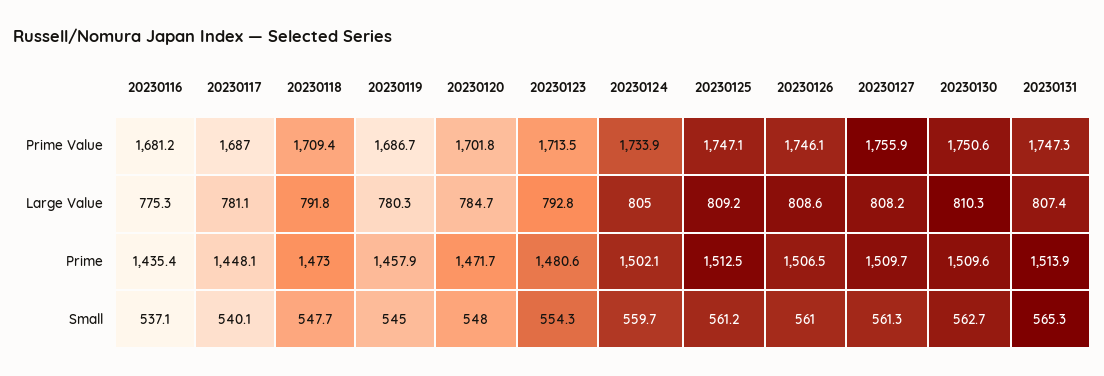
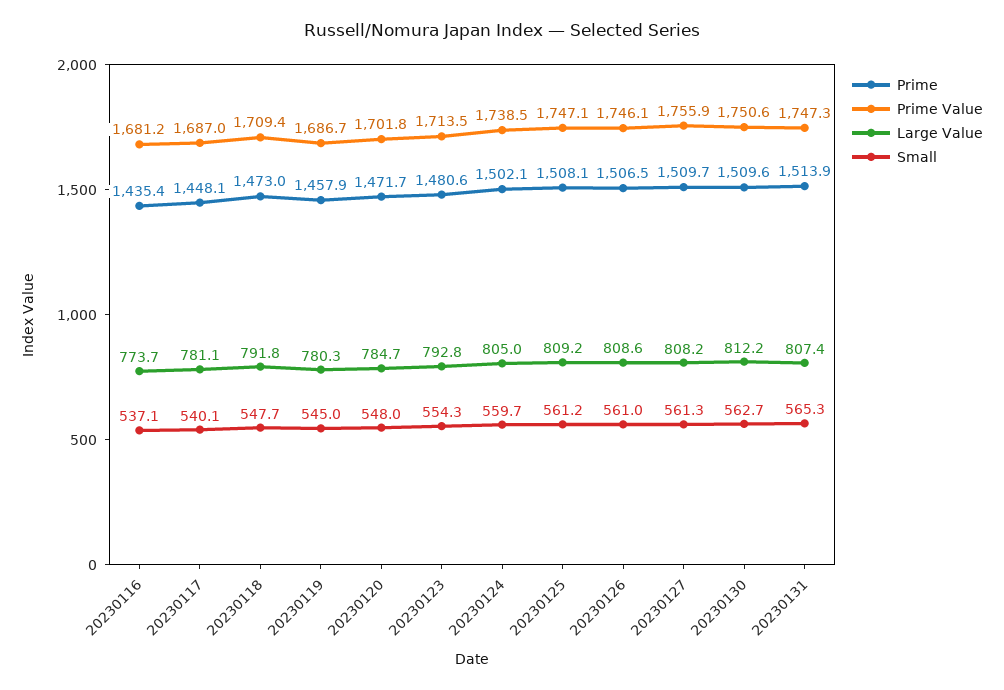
  {
    "Prime Value": {
      "20230116": 1681.2,
      "20230117": 1687,
      "20230118": 1709.4,
      "20230119": 1686.7,
      "20230120": 1701.8,
      "20230123": 1713.5,
-     "20230124": 1733.9,
+     "20230124": 1738.5,
      "20230125": 1747.1,
      "20230126": 1746.1,
      "20230127": 1755.9,
      "20230130": 1750.6,
      "20230131": 1747.3
    },
    "Large Value": {
-     "20230116": 775.3,
+     "20230116": 773.7,
      "20230117": 781.1,
      "20230118": 791.8,
      "20230119": 780.3,
      "20230120": 784.7,
      "20230123": 792.8,
      "20230124": 805,
      "20230125": 809.2,
      "20230126": 808.6,
      "20230127": 808.2,
-     "20230130": 810.3,
+     "20230130": 812.2,
      "20230131": 807.4
    },
    "Prime": {
      "20230116": 1435.4,
      "20230117": 1448.1,
      "20230118": 1473,
      "20230119": 1457.9,
      "20230120": 1471.7,
      "20230123": 1480.6,
      "20230124": 1502.1,
-     "20230125": 1512.5,
+     "20230125": 1508.1,
      "20230126": 1506.5,
      "20230127": 1509.7,
      "20230130": 1509.6,
      "20230131": 1513.9
    },
    "Small": {
      "20230116": 537.1,
      "20230117": 540.1,
      "20230118": 547.7,
      "20230119": 545,
      "20230120": 548,
      "20230123": 554.3,
      "20230124": 559.7,
      "20230125": 561.2,
      "20230126": 561,
      "20230127": 561.3,
      "20230130": 562.7,
      "20230131": 565.3
    }
  }

